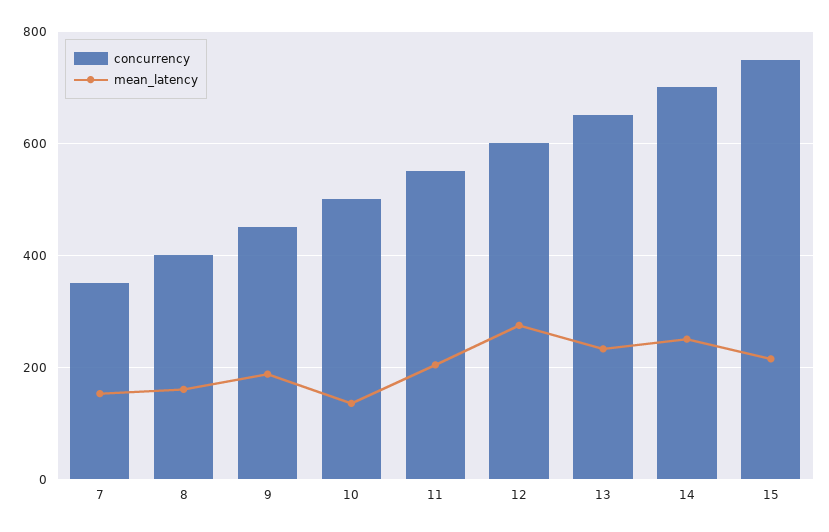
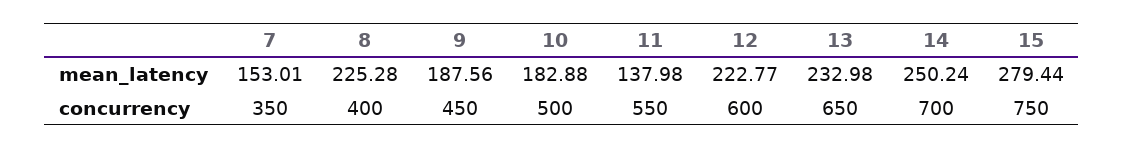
  {
    "concurrency": {
      "7": 350,
      "8": 400,
      "9": 450,
      "10": 500,
      "11": 550,
      "12": 600,
      "13": 650,
      "14": 700,
      "15": 750
    },
    "mean_latency": {
      "7": 153.01,
-     "8": 160,
+     "8": 225.28,
      "9": 187.56,
-     "10": 140,
+     "10": 182.88,
-     "11": 200,
+     "11": 137.98,
-     "12": 280,
+     "12": 222.77,
      "13": 232.98,
      "14": 250.24,
-     "15": 220
+     "15": 279.44
    }
  }

